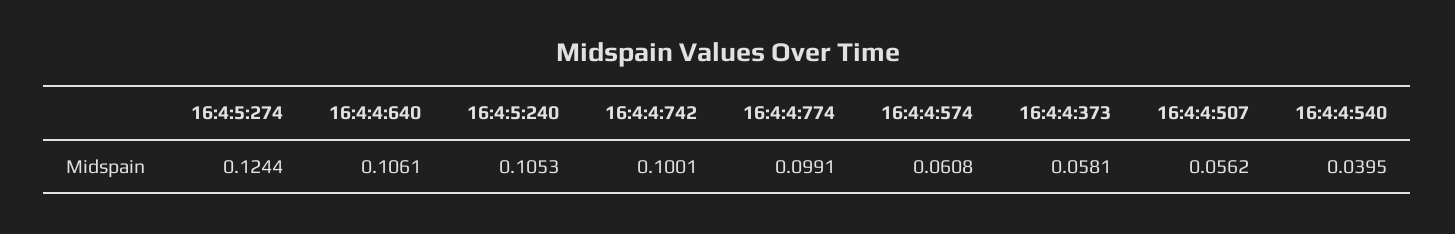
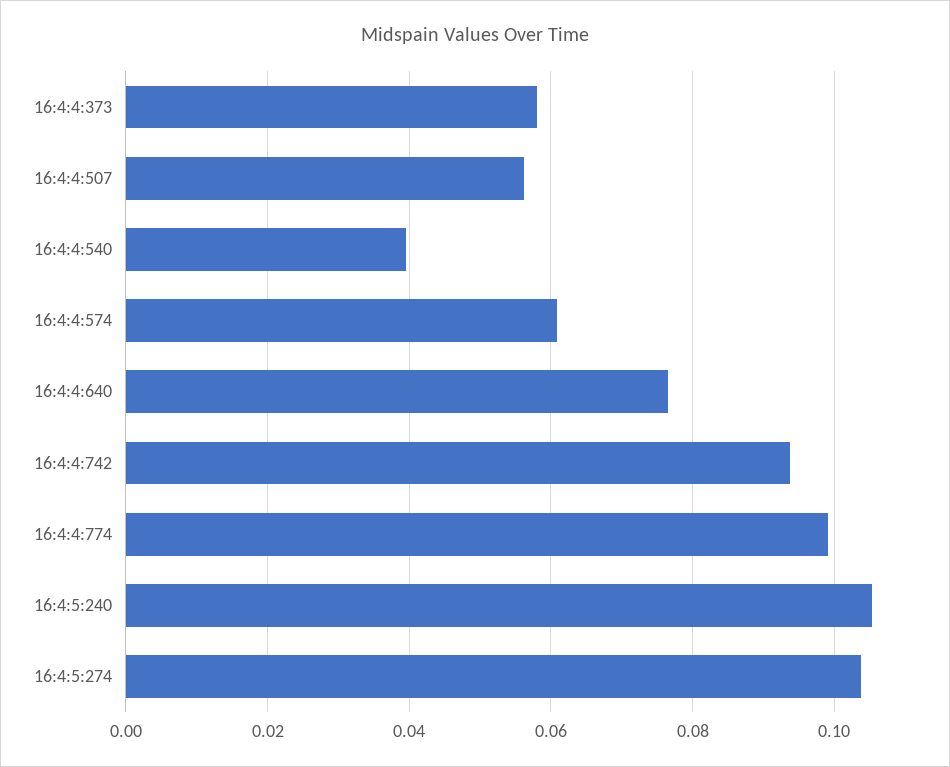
  {
-   "16:4:5:274": 0.1244,
+   "16:4:5:274": 0.104,
-   "16:4:4:640": 0.1061,
+   "16:4:4:640": 0.076,
    "16:4:5:240": 0.1053,
-   "16:4:4:742": 0.1001,
+   "16:4:4:742": 0.094,
    "16:4:4:774": 0.0991,
    "16:4:4:574": 0.0608,
    "16:4:4:373": 0.0581,
    "16:4:4:507": 0.0562,
    "16:4:4:540": 0.0395
  }

